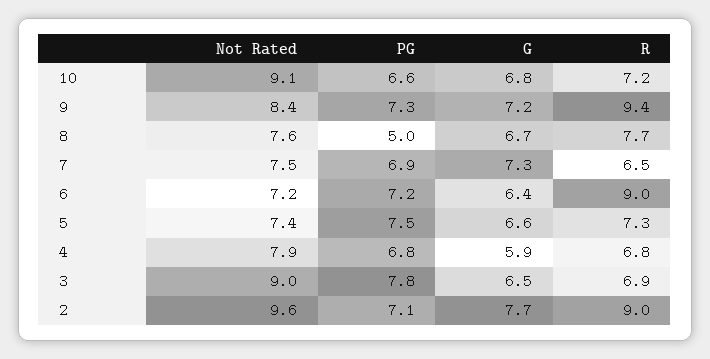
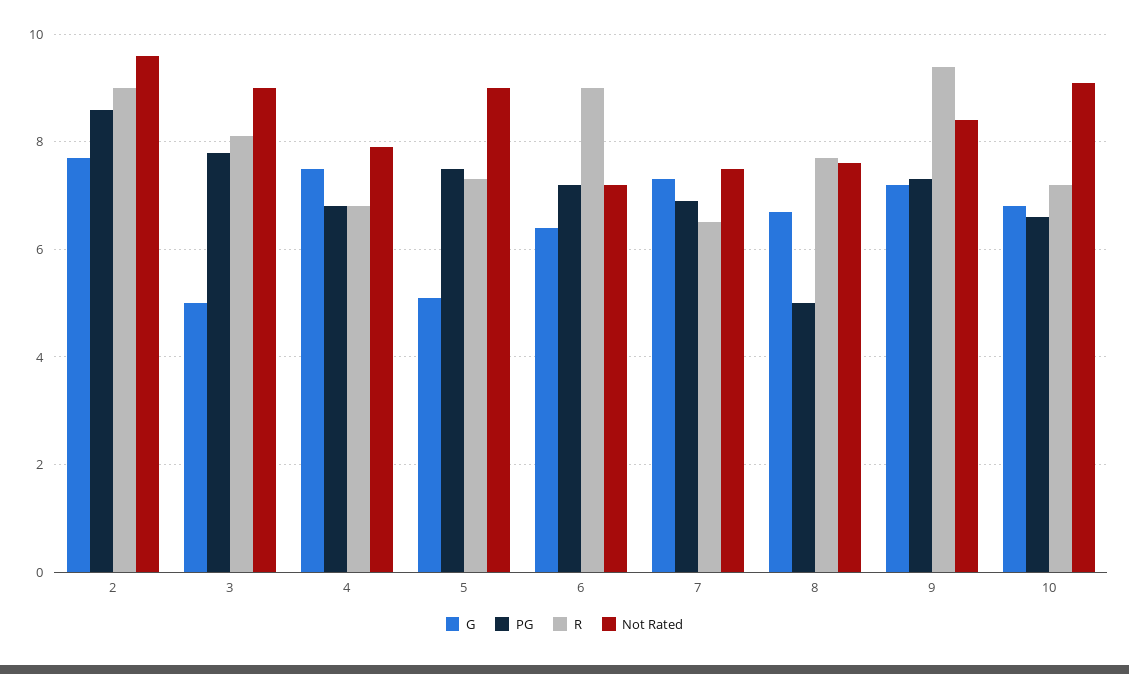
  {
    "Not Rated": {
      "10": 9.1,
      "9": 8.4,
      "8": 7.6,
      "7": 7.5,
      "6": 7.2,
-     "5": 7.4,
+     "5": 9,
      "4": 7.9,
      "3": 9,
      "2": 9.6
    },
    "PG": {
      "10": 6.6,
      "9": 7.3,
      "8": 5,
      "7": 6.9,
      "6": 7.2,
      "5": 7.5,
      "4": 6.8,
      "3": 7.8,
-     "2": 7.1
+     "2": 8.5
    },
    "G": {
      "10": 6.8,
      "9": 7.2,
      "8": 6.7,
      "7": 7.3,
      "6": 6.4,
-     "5": 6.6,
+     "5": 5,
-     "4": 5.9,
+     "4": 7.5,
-     "3": 6.5,
+     "3": 5,
      "2": 7.7
    },
    "R": {
      "10": 7.2,
      "9": 9.4,
      "8": 7.7,
      "7": 6.5,
      "6": 9,
      "5": 7.3,
      "4": 6.8,
-     "3": 6.9,
+     "3": 8,
      "2": 9
    }
  }

